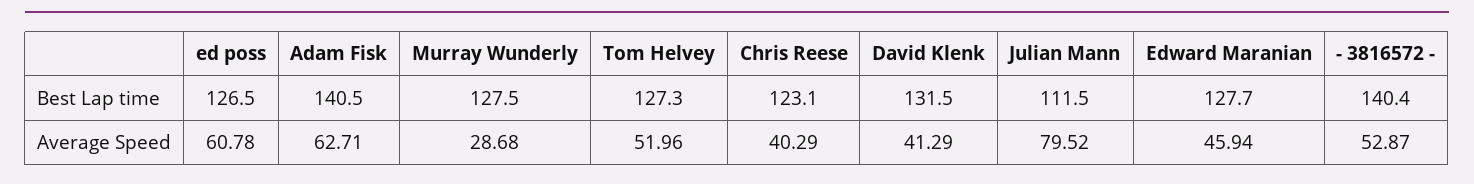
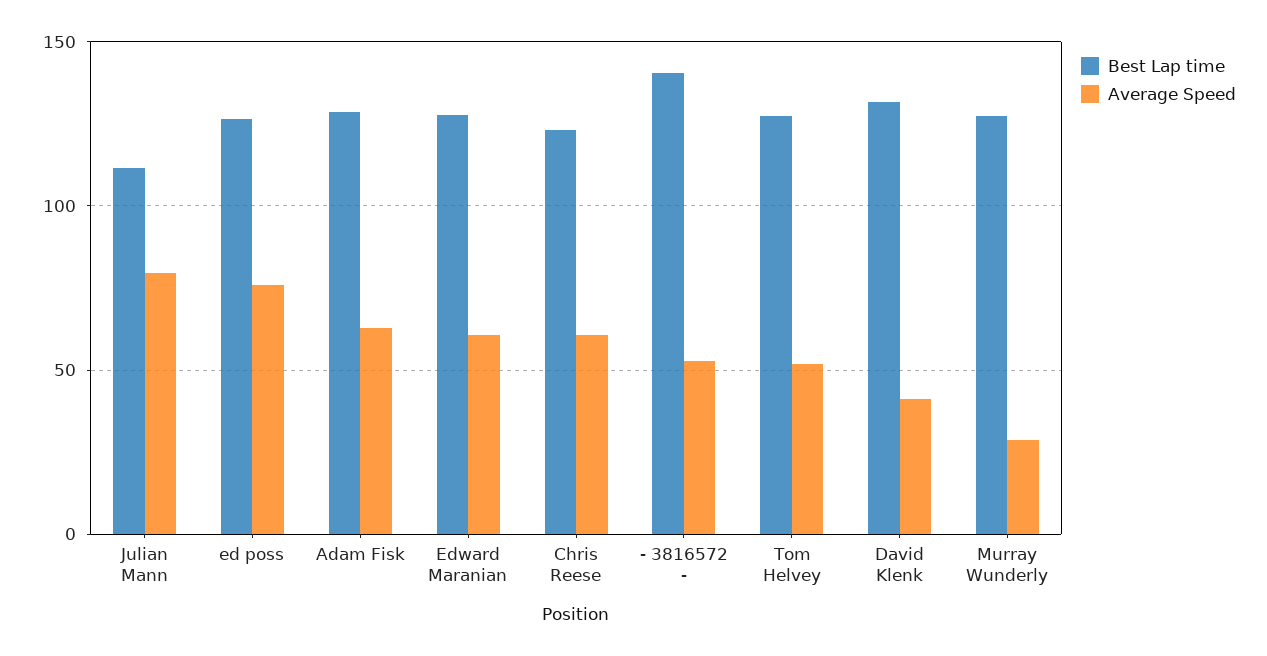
  {
    "Best Lap time": {
      "ed poss": 126.5,
-     "Adam Fisk": 140.5,
+     "Adam Fisk": 130,
      "Murray Wunderly": 127.5,
      "Tom Helvey": 127.3,
      "Chris Reese": 123.1,
      "David Klenk": 131.5,
      "Julian Mann": 111.5,
      "Edward Maranian": 127.7,
      "- 3816572 -": 140.4
    },
    "Average Speed": {
-     "ed poss": 60.78,
+     "ed poss": 75,
      "Adam Fisk": 62.71,
      "Murray Wunderly": 28.68,
      "Tom Helvey": 51.96,
-     "Chris Reese": 40.29,
+     "Chris Reese": 60,
      "David Klenk": 41.29,
      "Julian Mann": 79.52,
-     "Edward Maranian": 45.94,
+     "Edward Maranian": 60,
      "- 3816572 -": 52.87
    }
  }

